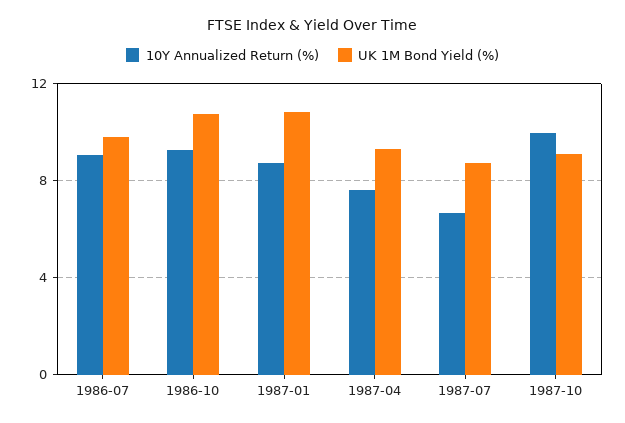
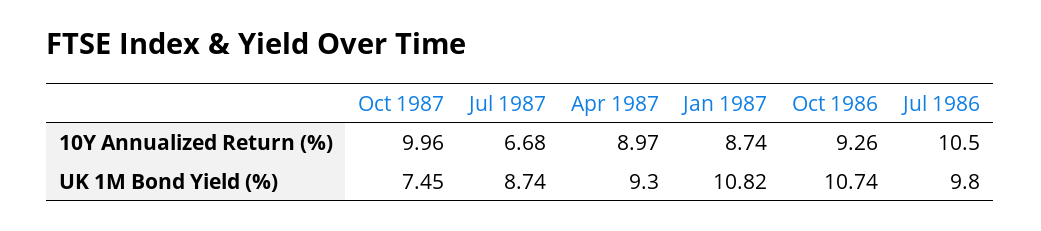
  {
    "10Y Annualized Return (%)": {
-     "1986-07": 9,
+     "1986-07": 10.5,
      "1986-10": 9.26,
      "1987-01": 8.74,
-     "1987-04": 7.5,
+     "1987-04": 8.97,
      "1987-07": 6.68,
      "1987-10": 9.96
    },
    "UK 1M Bond Yield (%)": {
      "1986-07": 9.8,
      "1986-10": 10.74,
      "1987-01": 10.82,
      "1987-04": 9.3,
      "1987-07": 8.74,
-     "1987-10": 9
+     "1987-10": 7.45
    }
  }

